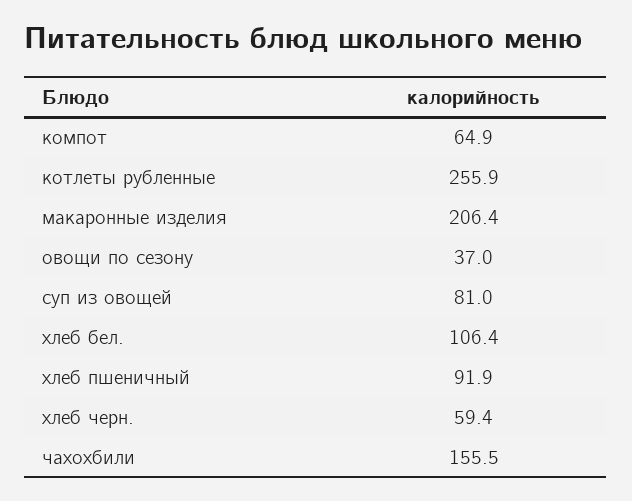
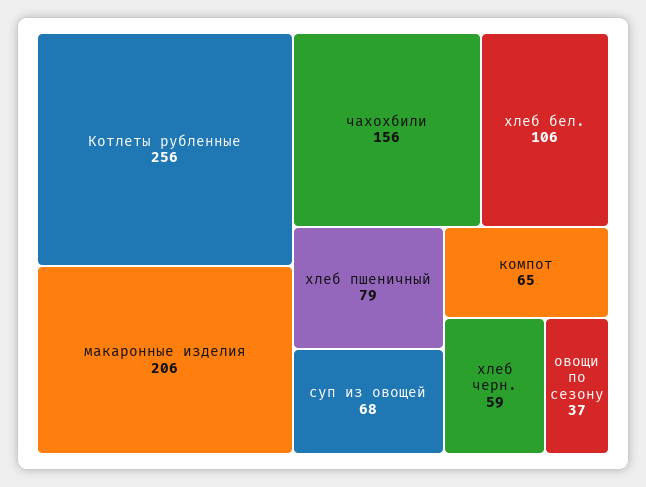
  {
    "компот": 64.9,
    "котлеты рубленные": 255.9,
    "макаронные изделия": 206.4,
    "овощи по сезону": 37,
-   "суп из овощей": 81,
+   "суп из овощей": 68,
    "хлеб бел.": 106.4,
-   "хлеб пшеничный": 91.9,
+   "хлеб пшеничный": 79,
    "хлеб черн.": 59.4,
    "чахохбили": 155.5
  }

